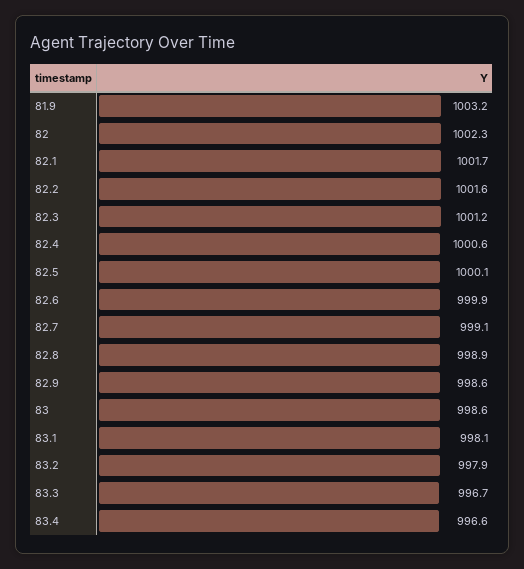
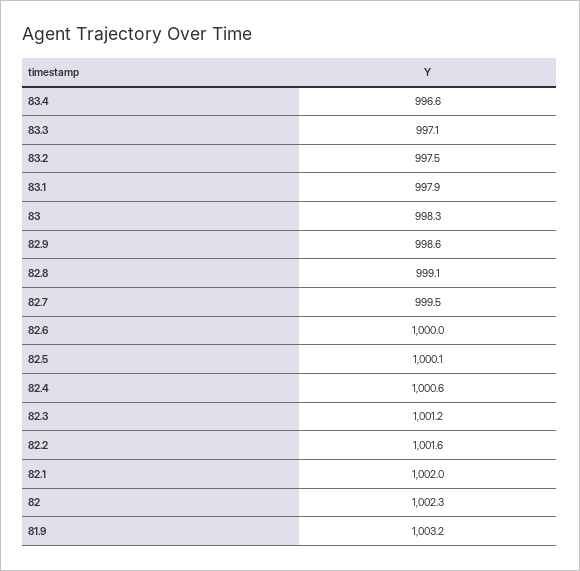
  {
    "81.9": 1003.2,
    "82": 1002.3,
-   "82.1": 1001.7,
+   "82.1": 1002,
    "82.2": 1001.6,
    "82.3": 1001.2,
    "82.4": 1000.6,
    "82.5": 1000.1,
-   "82.6": 999.9,
+   "82.6": 1000,
-   "82.7": 999.1,
+   "82.7": 999.5,
-   "82.8": 998.9,
+   "82.8": 999.1,
    "82.9": 998.6,
-   "83": 998.6,
+   "83": 998.3,
-   "83.1": 998.1,
+   "83.1": 997.9,
-   "83.2": 997.9,
+   "83.2": 997.5,
-   "83.3": 996.7,
+   "83.3": 997.1,
    "83.4": 996.6
  }

